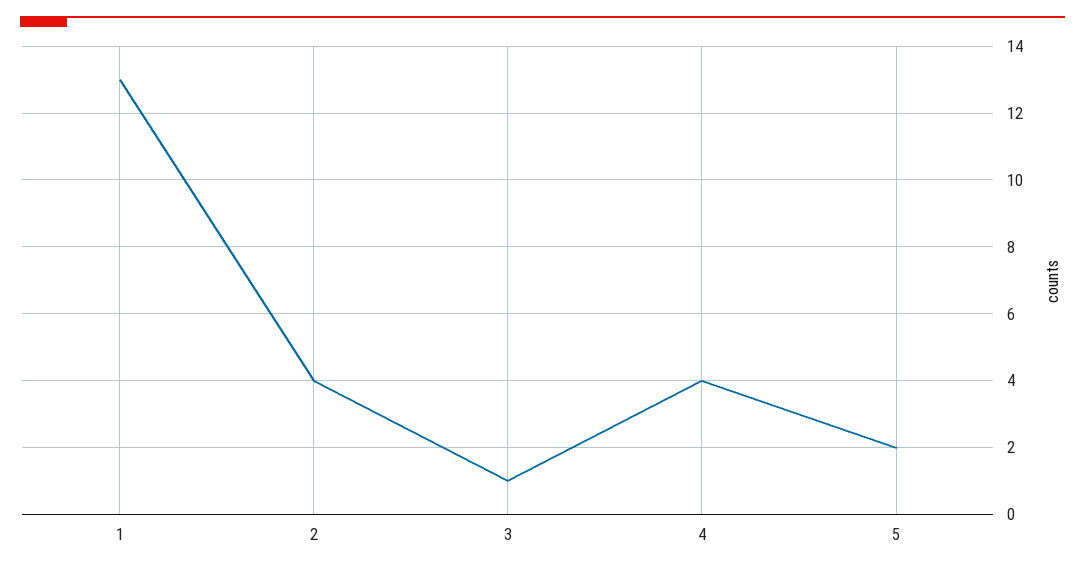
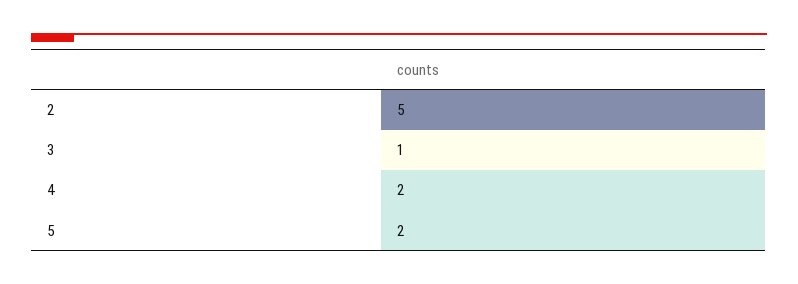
  {
-   "1": 13,
-   "2": 4,
+   "2": 5,
    "3": 1,
-   "4": 4,
+   "4": 2,
    "5": 2
  }

